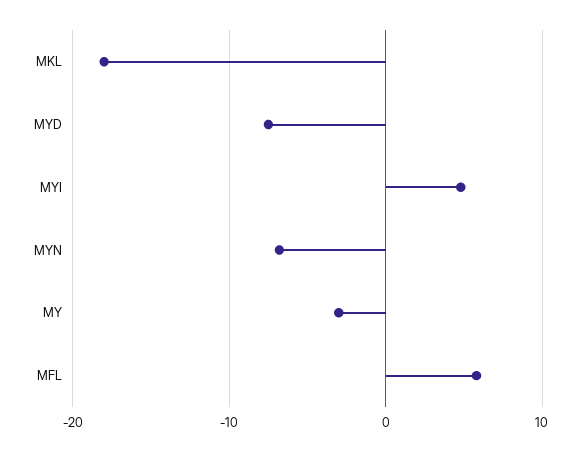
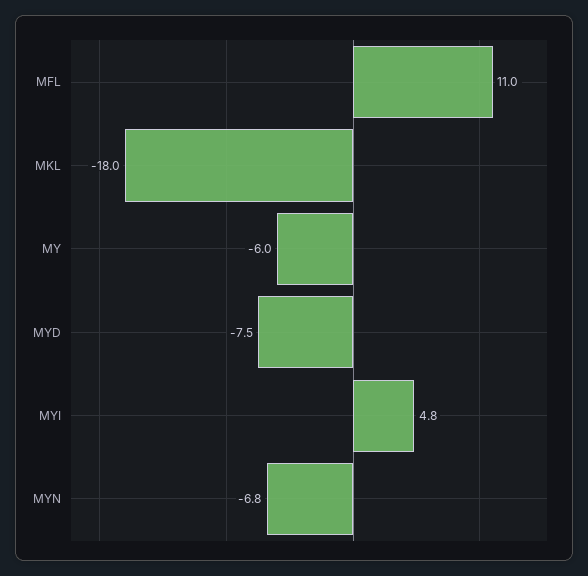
  {
    "MKL": -18,
    "MYD": -7.5,
    "MYI": 4.8,
    "MYN": -6.8,
-   "MY": -3,
+   "MY": -6,
-   "MFL": 6
+   "MFL": 11
  }

